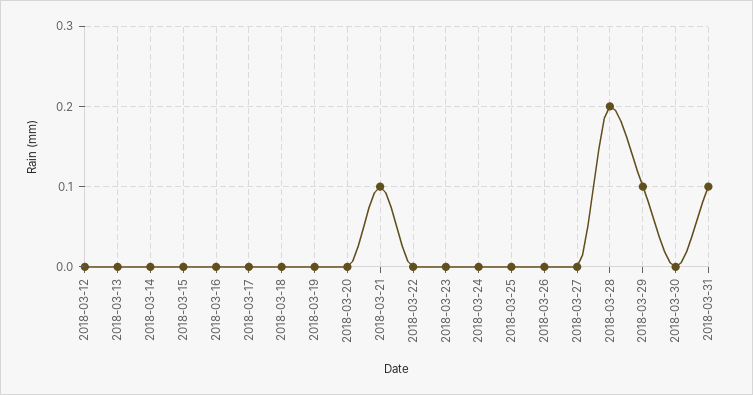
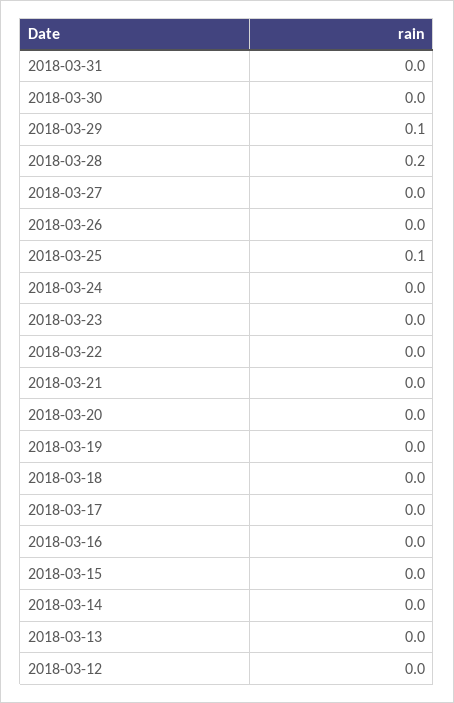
  {
    "2018-03-12": 0,
    "2018-03-13": 0,
    "2018-03-14": 0,
    "2018-03-15": 0,
    "2018-03-16": 0,
    "2018-03-17": 0,
    "2018-03-18": 0,
    "2018-03-19": 0,
    "2018-03-20": 0,
-   "2018-03-21": 0.1,
+   "2018-03-21": 0,
    "2018-03-22": 0,
    "2018-03-23": 0,
    "2018-03-24": 0,
-   "2018-03-25": 0,
+   "2018-03-25": 0.1,
    "2018-03-26": 0,
    "2018-03-27": 0,
    "2018-03-28": 0.2,
    "2018-03-29": 0.1,
    "2018-03-30": 0,
-   "2018-03-31": 0.1
+   "2018-03-31": 0
  }

